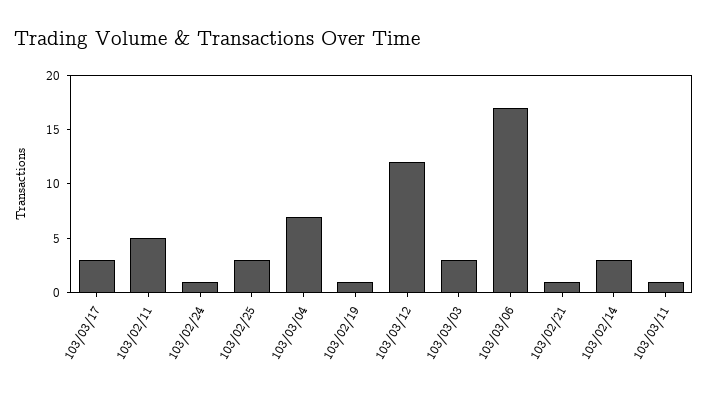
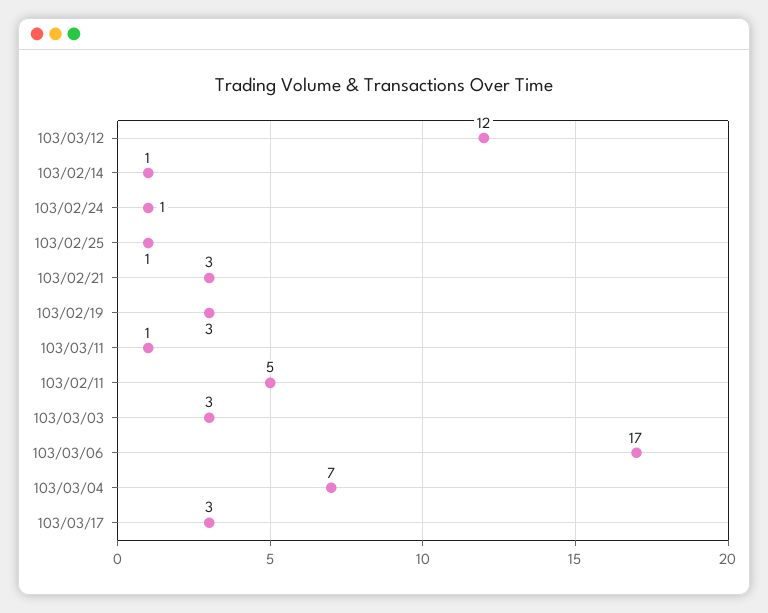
  {
    "103/03/17": 3,
    "103/02/11": 5,
    "103/02/24": 1,
-   "103/02/25": 3,
+   "103/02/25": 1,
    "103/03/04": 7,
-   "103/02/19": 1,
+   "103/02/19": 3,
    "103/03/12": 12,
    "103/03/03": 3,
    "103/03/06": 17,
-   "103/02/21": 1,
+   "103/02/21": 3,
-   "103/02/14": 3,
+   "103/02/14": 1,
    "103/03/11": 1
  }

